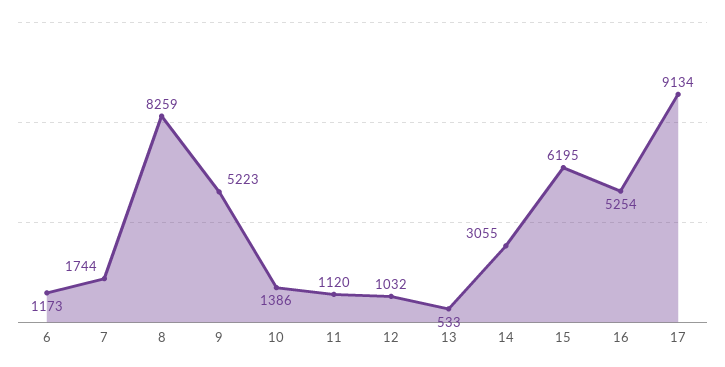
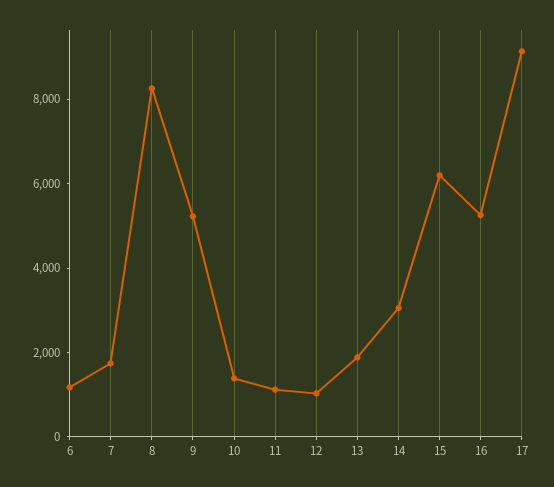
  {
    "6": 1173,
    "7": 1744,
    "8": 8259,
    "9": 5223,
    "10": 1386,
    "11": 1120,
    "12": 1032,
-   "13": 533,
+   "13": 2000,
    "14": 3055,
    "15": 6195,
    "16": 5254,
    "17": 9134
  }

